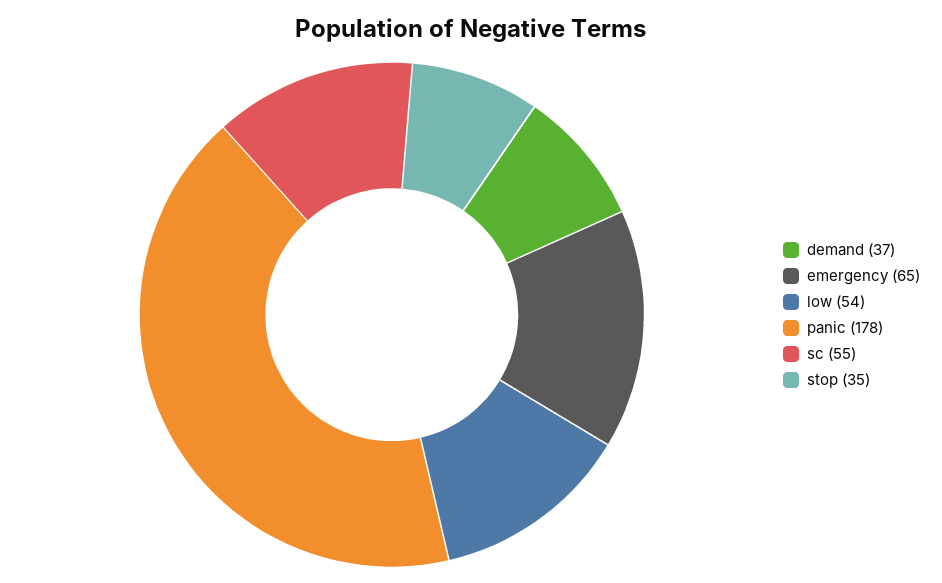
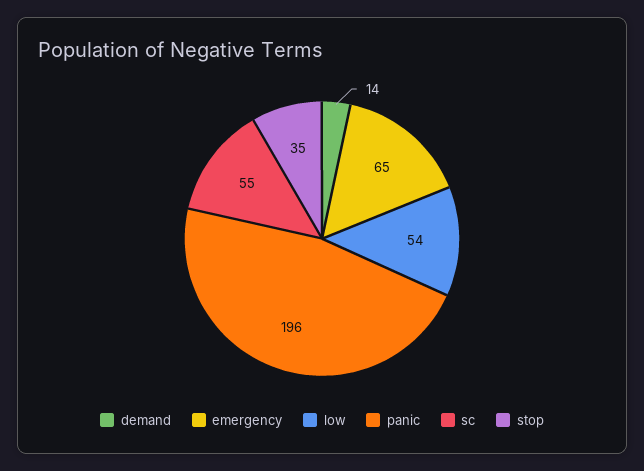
  {
-   "demand": 37,
+   "demand": 14,
    "emergency": 65,
    "low": 54,
-   "panic": 178,
+   "panic": 196,
    "sc": 55,
    "stop": 35
  }

